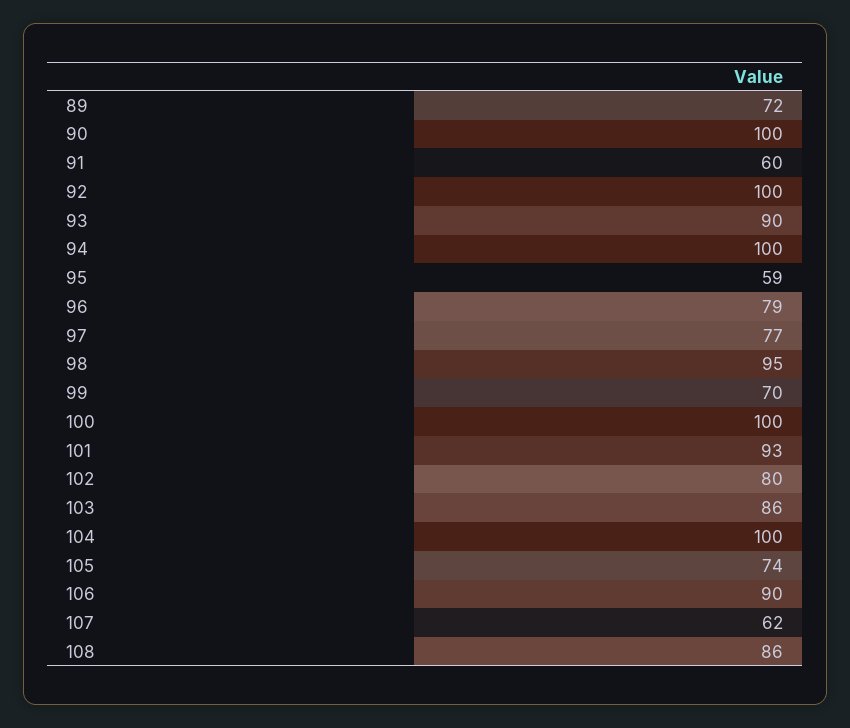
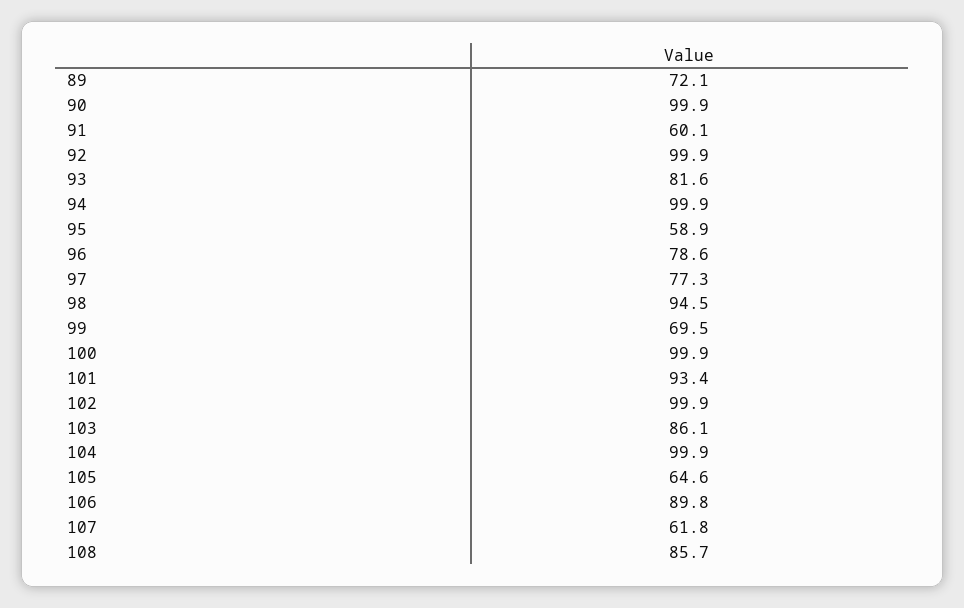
  {
    "89": 72.1,
    "90": 99.9,
    "91": 60.1,
    "92": 99.9,
-   "93": 90,
+   "93": 81.6,
    "94": 99.9,
    "95": 58.9,
    "96": 78.6,
    "97": 77.3,
    "98": 94.5,
    "99": 69.5,
    "100": 99.9,
    "101": 93.4,
-   "102": 80,
+   "102": 99.9,
    "103": 86.1,
    "104": 99.9,
-   "105": 74,
+   "105": 64.6,
    "106": 89.8,
    "107": 61.8,
    "108": 85.7
  }

